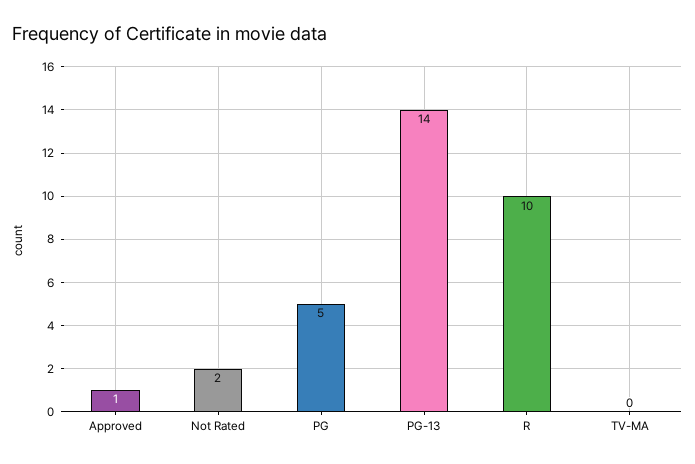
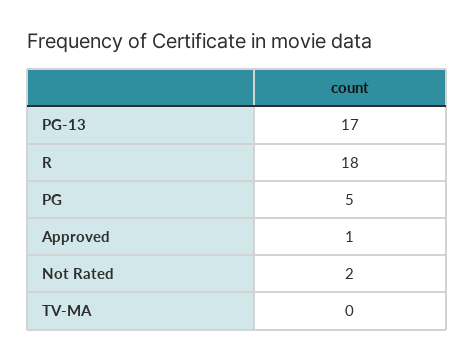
  {
    "Approved": 1,
    "Not Rated": 2,
    "PG": 5,
-   "PG-13": 14,
+   "PG-13": 17,
-   "R": 10,
+   "R": 18,
    "TV-MA": 0
  }

